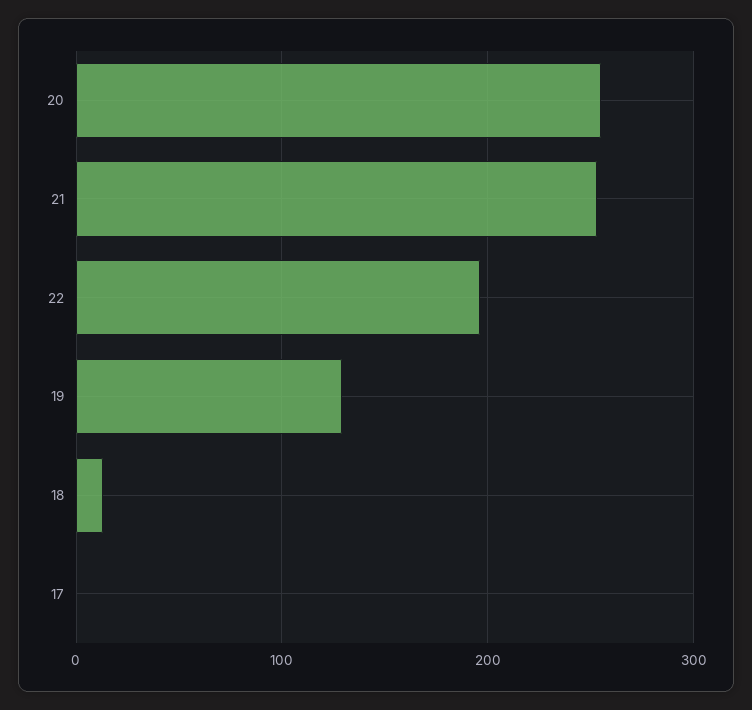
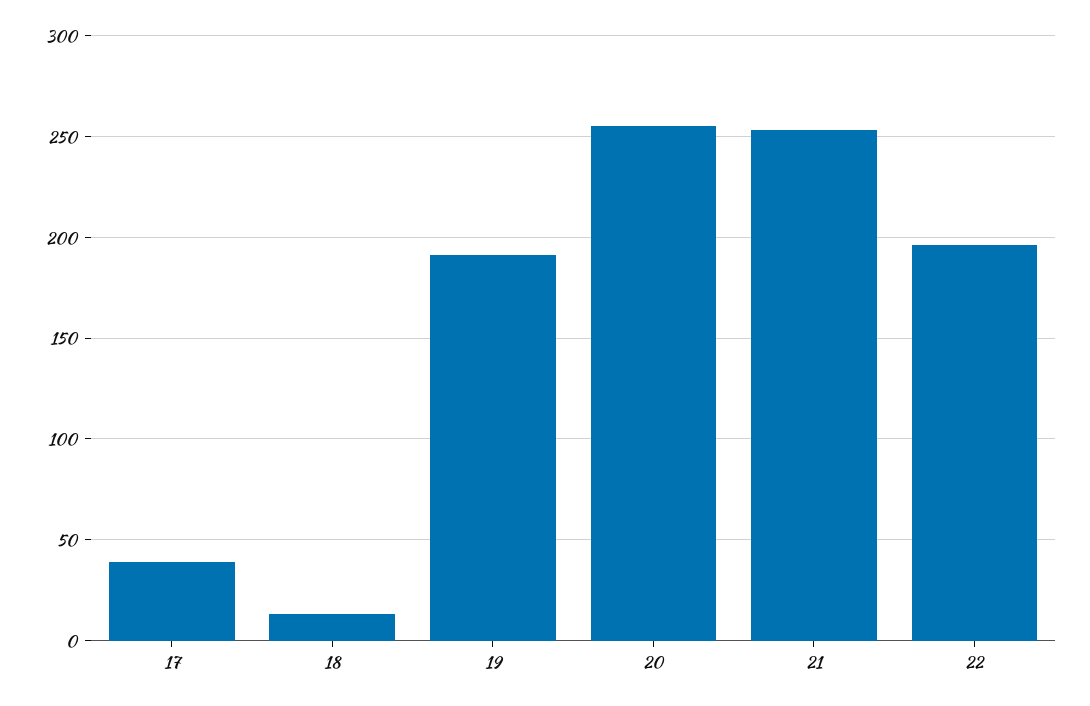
  {
    "20": 255,
    "21": 255,
    "22": 195,
-   "19": 130,
+   "19": 190,
    "18": 15,
-   "17": 0
+   "17": 40
  }

